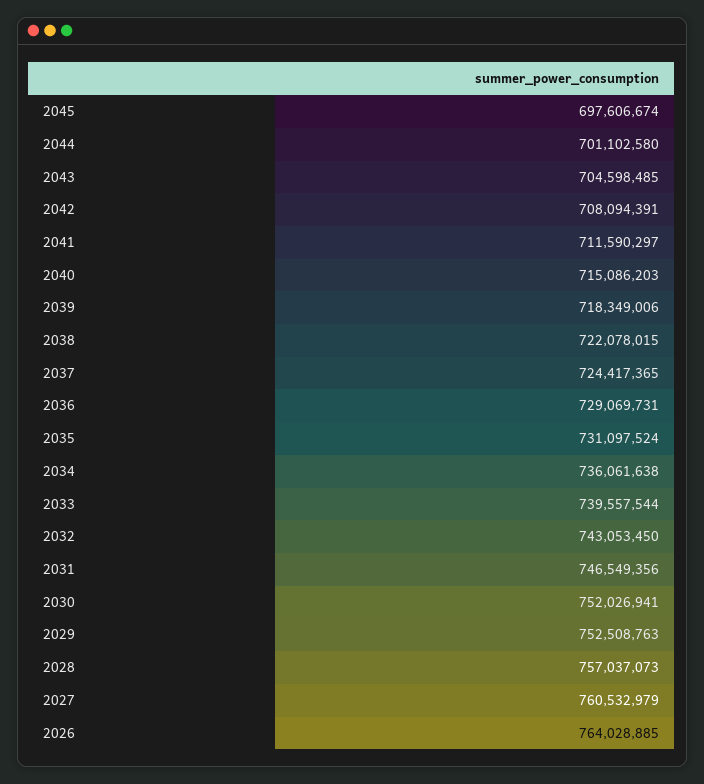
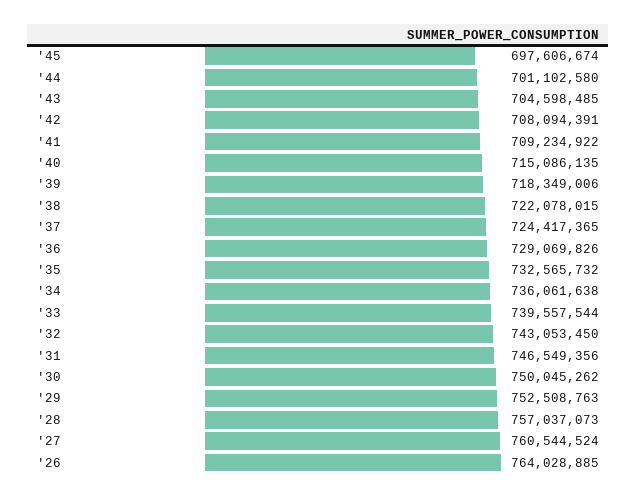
  {
    "2045": 697606674,
    "2044": 701102580,
    "2043": 704598485,
    "2042": 708094391,
-   "2041": 711590297,
+   "2041": 709234922,
-   "2040": 715086203,
+   "2040": 715086135,
    "2039": 718349006,
    "2038": 722078015,
    "2037": 724417365,
-   "2036": 729069731,
+   "2036": 729069826,
-   "2035": 731097524,
+   "2035": 732565732,
    "2034": 736061638,
    "2033": 739557544,
    "2032": 743053450,
    "2031": 746549356,
-   "2030": 752026941,
+   "2030": 750045262,
    "2029": 752508763,
    "2028": 757037073,
-   "2027": 760532979,
+   "2027": 760544524,
    "2026": 764028885
  }

